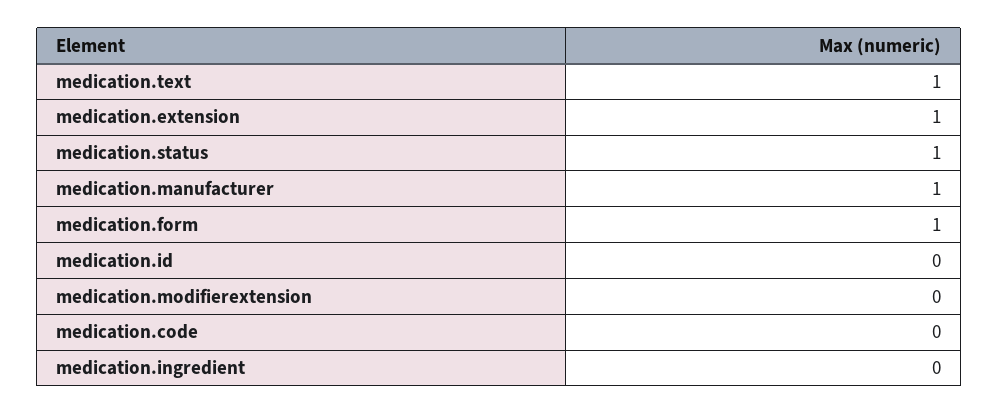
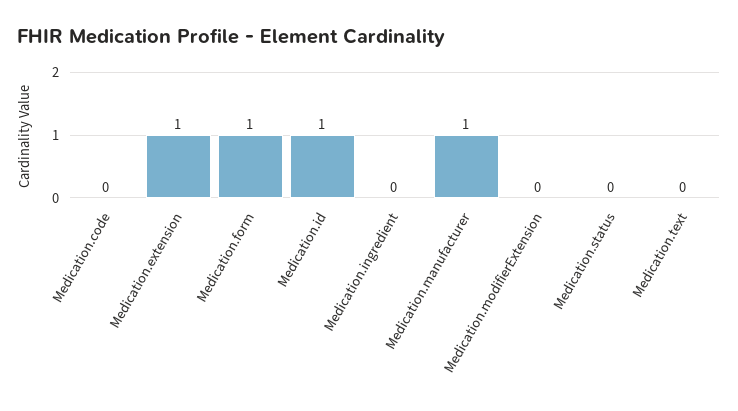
  {
-   "medication.text": 1,
+   "medication.text": 0,
    "medication.extension": 1,
-   "medication.status": 1,
+   "medication.status": 0,
    "medication.manufacturer": 1,
    "medication.form": 1,
-   "medication.id": 0,
+   "medication.id": 1,
    "medication.modifierextension": 0,
    "medication.code": 0,
    "medication.ingredient": 0
  }

